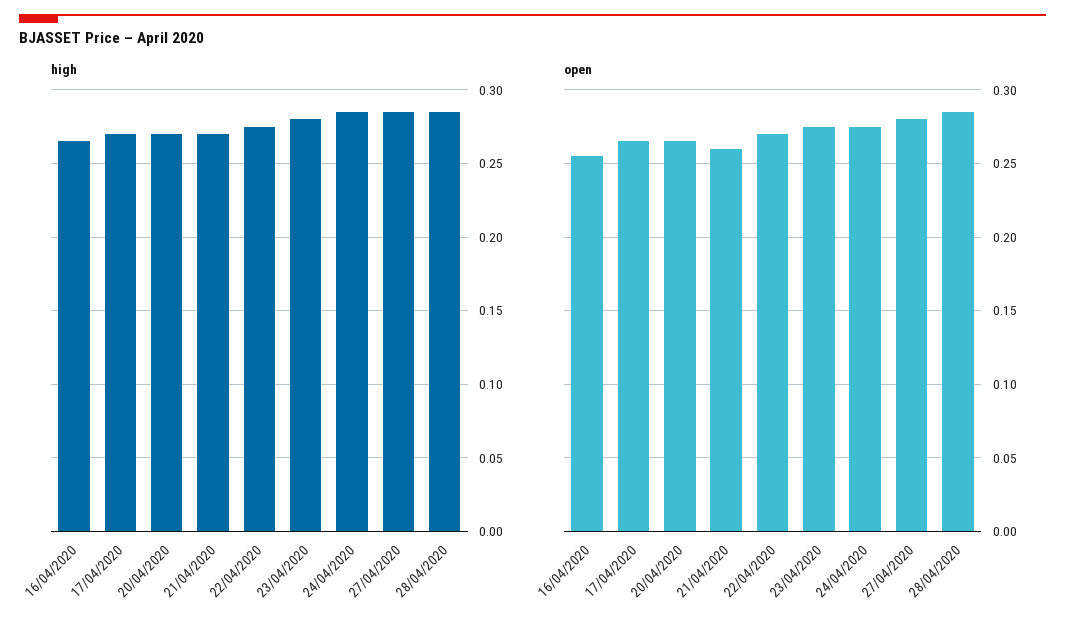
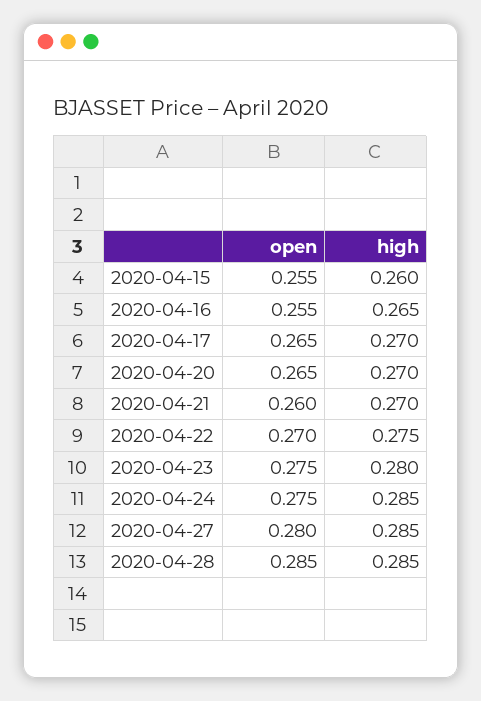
  {
    "high": {
      "16/04/2020": 0.265,
      "17/04/2020": 0.27,
      "20/04/2020": 0.27,
      "21/04/2020": 0.27,
      "22/04/2020": 0.275,
      "23/04/2020": 0.28,
      "24/04/2020": 0.285,
      "27/04/2020": 0.285,
-     "28/04/2020": 0.285
+     "28/04/2020": 0.285,
+     "2020-04-15": 0.26
    },
    "open": {
      "16/04/2020": 0.255,
      "17/04/2020": 0.265,
      "20/04/2020": 0.265,
      "21/04/2020": 0.26,
      "22/04/2020": 0.27,
      "23/04/2020": 0.275,
      "24/04/2020": 0.275,
      "27/04/2020": 0.28,
-     "28/04/2020": 0.285
+     "28/04/2020": 0.285,
+     "2020-04-15": 0.255
    }
  }

